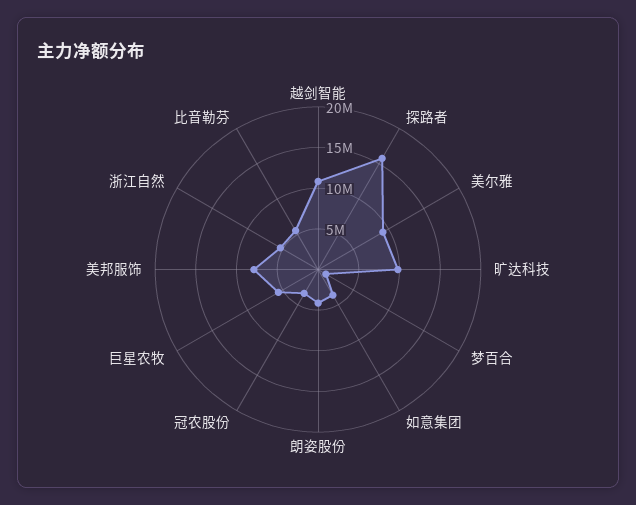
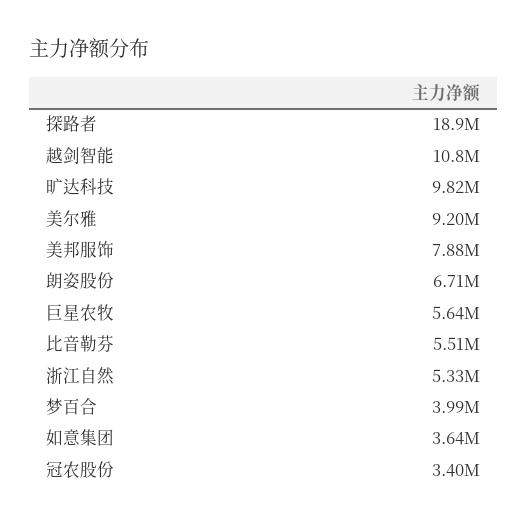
  {
    "越剑智能": 10800000,
-   "探路者": 16000000,
+   "探路者": 18900000,
    "美尔雅": 9200000,
    "旷达科技": 9820000,
-   "梦百合": 1000000,
+   "梦百合": 3990000,
    "如意集团": 3640000,
-   "朗姿股份": 4000000,
+   "朗姿股份": 6710000,
    "冠农股份": 3400000,
    "巨星农牧": 5640000,
    "美邦服饰": 7880000,
    "浙江自然": 5330000,
    "比音勒芬": 5510000
  }

